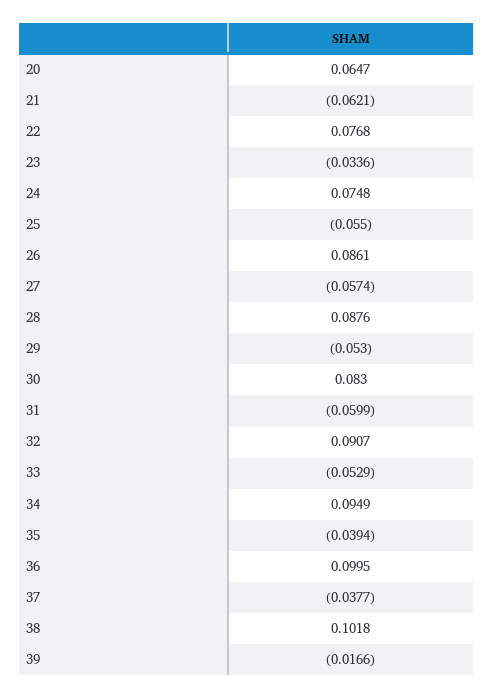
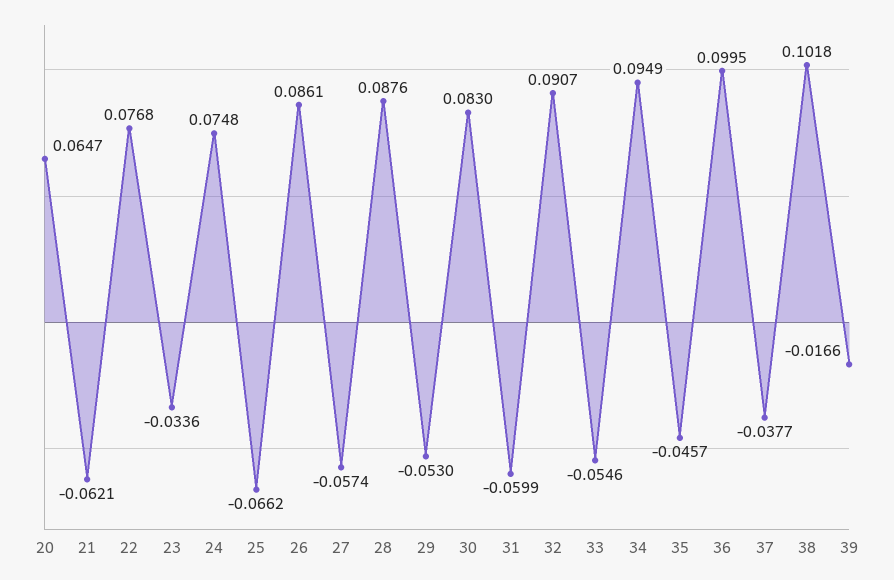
  {
    "20": 0.0647,
    "21": -0.0621,
    "22": 0.0768,
    "23": -0.0336,
    "24": 0.0748,
-   "25": -0.055,
+   "25": -0.0662,
    "26": 0.0861,
    "27": -0.0574,
    "28": 0.0876,
    "29": -0.053,
    "30": 0.083,
    "31": -0.0599,
    "32": 0.0907,
-   "33": -0.0529,
+   "33": -0.0546,
    "34": 0.0949,
-   "35": -0.0394,
+   "35": -0.0457,
    "36": 0.0995,
    "37": -0.0377,
    "38": 0.1018,
    "39": -0.0166
  }

